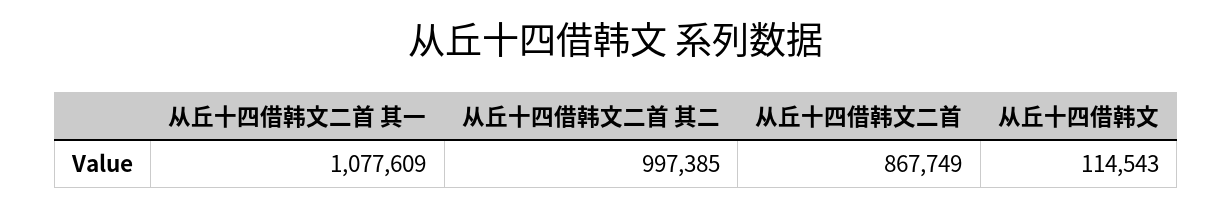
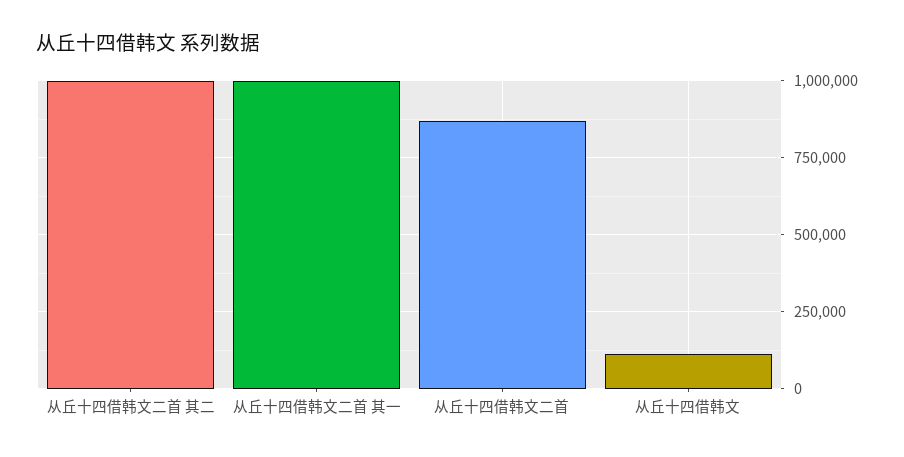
  {
-   "从丘十四借韩文二首 其一": 1077609,
+   "从丘十四借韩文二首 其一": 1000000,
    "从丘十四借韩文二首 其二": 997385,
    "从丘十四借韩文二首": 867749,
    "从丘十四借韩文": 114543
  }

